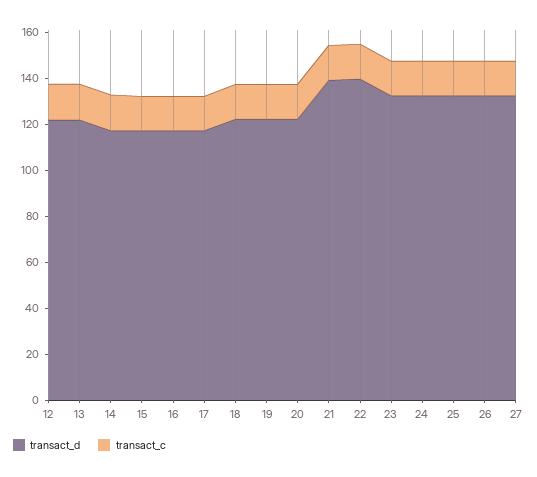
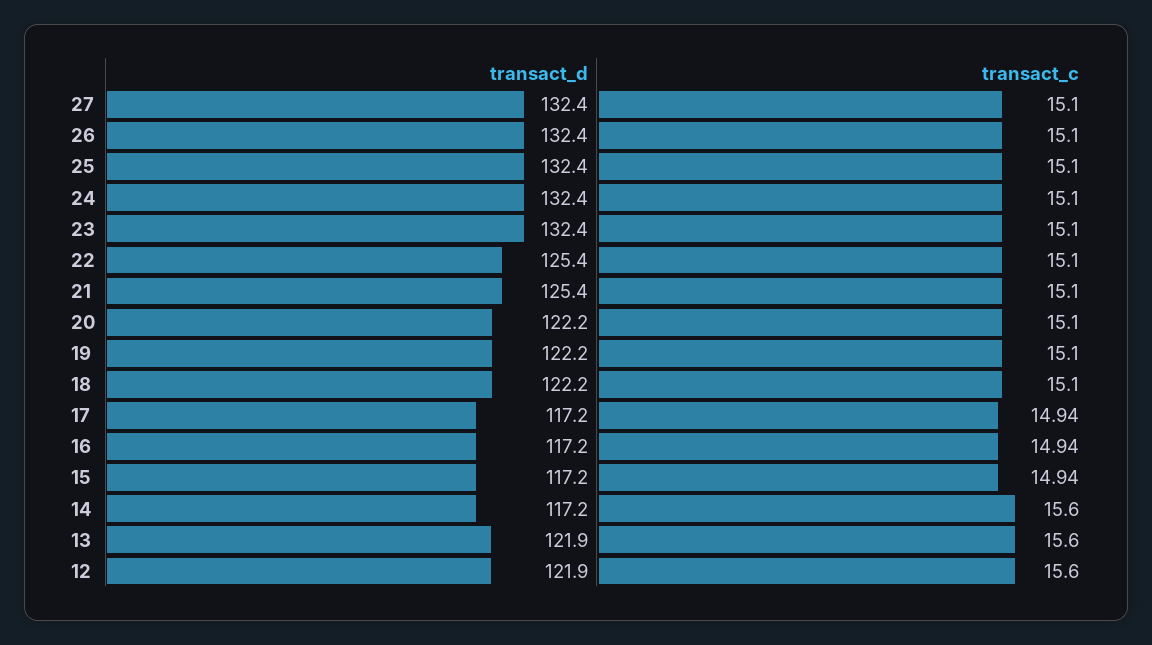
  {
    "transact_d": {
      "12": 121.9,
      "13": 121.9,
      "14": 117.2,
      "15": 117.2,
      "16": 117.2,
      "17": 117.2,
      "18": 122.2,
      "19": 122.2,
      "20": 122.2,
-     "21": 140,
+     "21": 125.4,
-     "22": 140,
+     "22": 125.4,
      "23": 132.4,
      "24": 132.4,
      "25": 132.4,
      "26": 132.4,
      "27": 132.4
    },
    "transact_c": {
      "12": 15.6,
      "13": 15.6,
      "14": 15.6,
      "15": 14.94,
      "16": 14.94,
      "17": 14.94,
      "18": 15.1,
      "19": 15.1,
      "20": 15.1,
      "21": 15.1,
      "22": 15.1,
      "23": 15.1,
      "24": 15.1,
      "25": 15.1,
      "26": 15.1,
      "27": 15.1
    }
  }

